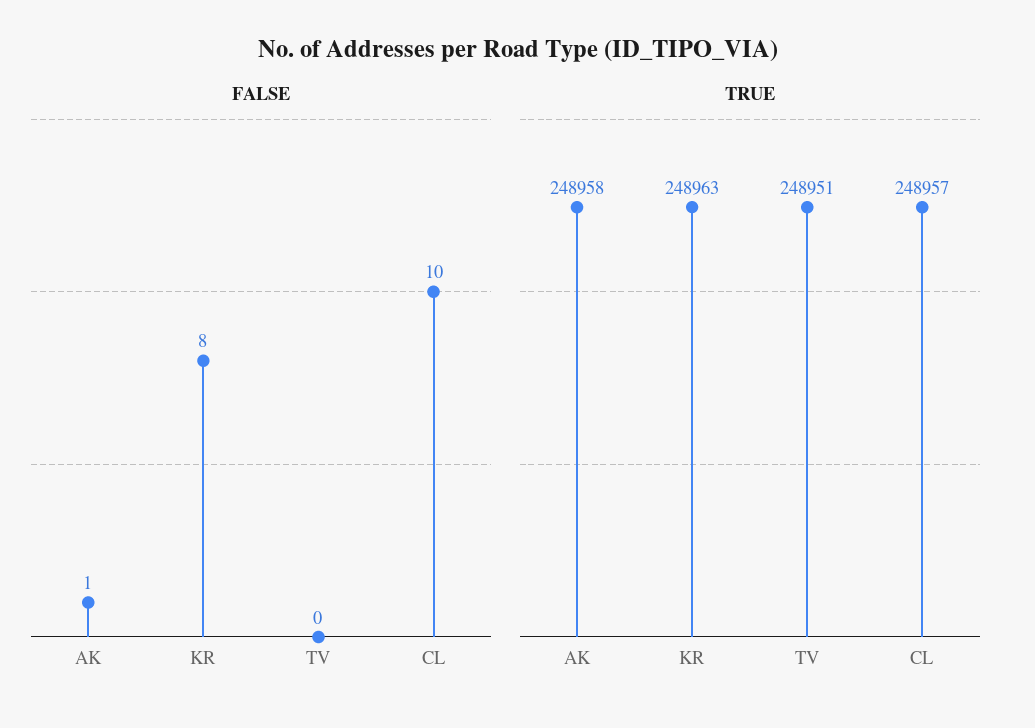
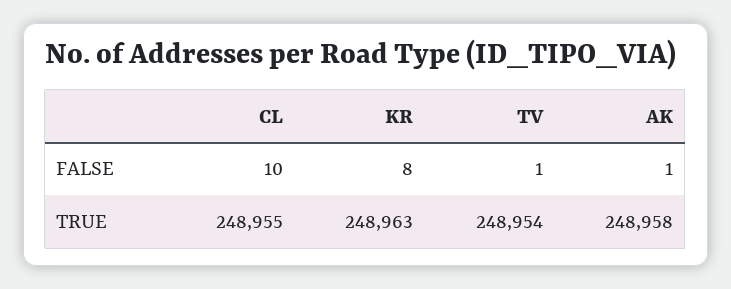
  {
    "FALSE": {
      "AK": 1,
      "KR": 8,
-     "TV": 0,
+     "TV": 1,
      "CL": 10
    },
    "TRUE": {
      "AK": 248958,
      "KR": 248963,
-     "TV": 248951,
+     "TV": 248954,
-     "CL": 248957
+     "CL": 248955
    }
  }

